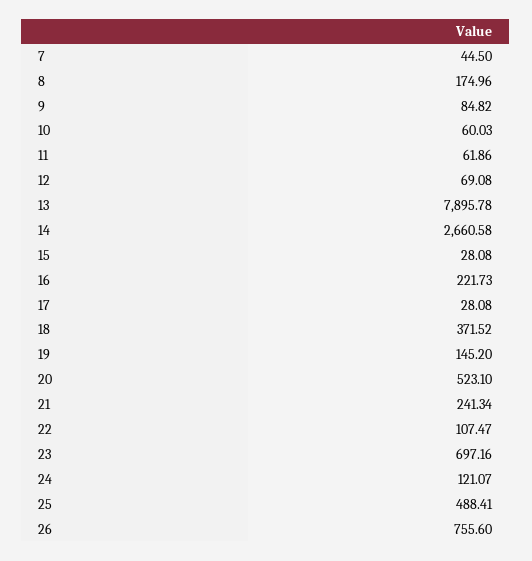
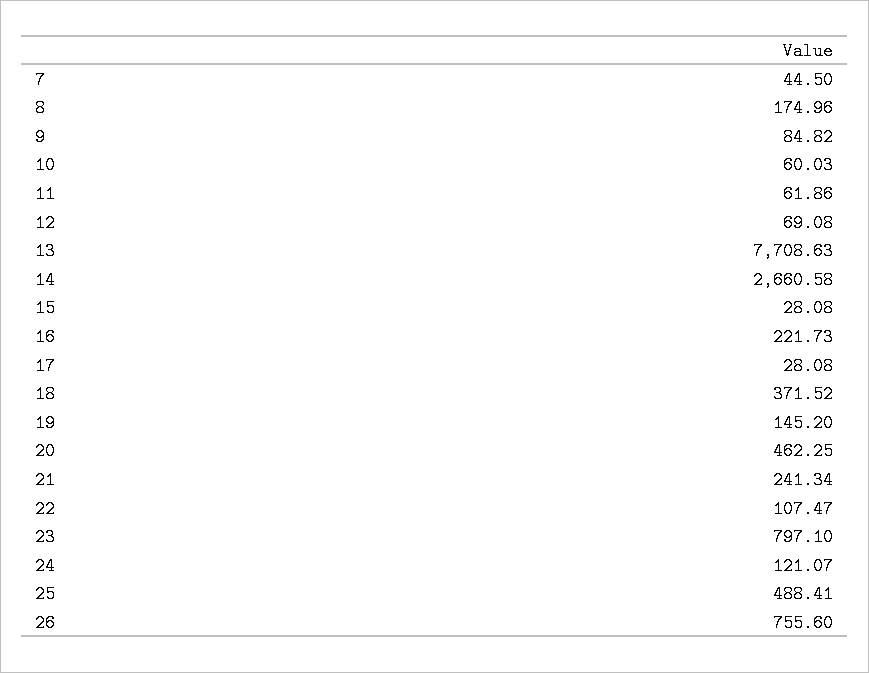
  {
    "7": 44.5,
    "8": 174.96,
    "9": 84.82,
    "10": 60.03,
    "11": 61.86,
    "12": 69.08,
-   "13": 7895.78,
+   "13": 7708.63,
    "14": 2660.58,
    "15": 28.08,
    "16": 221.73,
    "17": 28.08,
    "18": 371.52,
    "19": 145.2,
-   "20": 523.1,
+   "20": 462.25,
    "21": 241.34,
    "22": 107.47,
-   "23": 697.16,
+   "23": 797.1,
    "24": 121.07,
    "25": 488.41,
    "26": 755.6
  }

